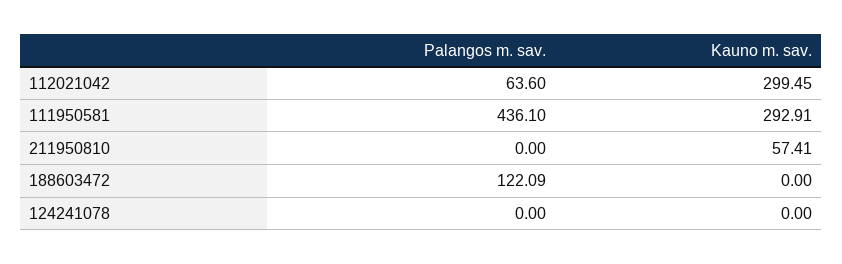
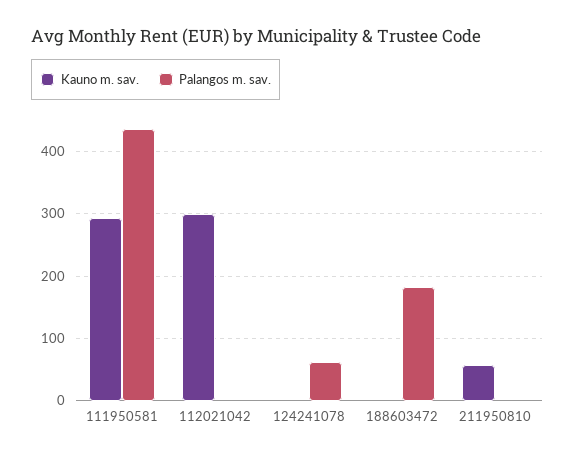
  {
    "Palangos m. sav.": {
-     "112021042": 63.6,
+     "112021042": 0,
      "111950581": 436.1,
      "211950810": 0,
-     "188603472": 122.09,
+     "188603472": 180,
-     "124241078": 0
+     "124241078": 60
    },
    "Kauno m. sav.": {
      "112021042": 299.45,
      "111950581": 292.91,
      "211950810": 57.41,
      "188603472": 0,
      "124241078": 0
    }
  }

